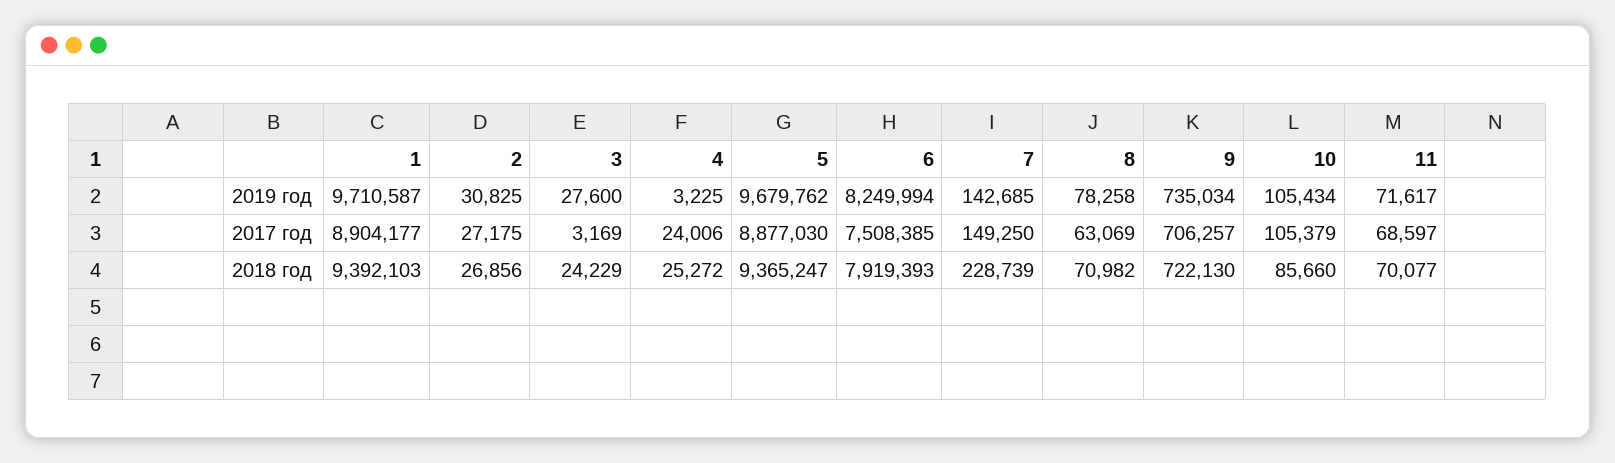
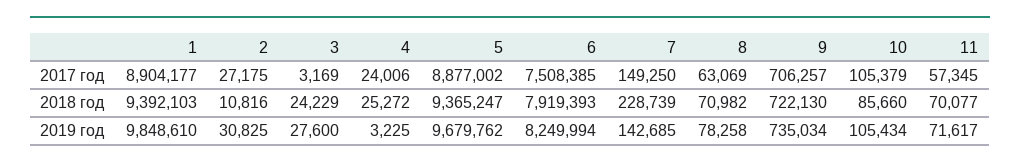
  {
    "1": {
-     "2019 год": 9710587,
+     "2019 год": 9848610,
      "2017 год": 8904177,
      "2018 год": 9392103
    },
    "2": {
      "2019 год": 30825,
      "2017 год": 27175,
-     "2018 год": 26856
+     "2018 год": 10816
    },
    "3": {
      "2019 год": 27600,
      "2017 год": 3169,
      "2018 год": 24229
    },
    "4": {
      "2019 год": 3225,
      "2017 год": 24006,
      "2018 год": 25272
    },
    "5": {
      "2019 год": 9679762,
-     "2017 год": 8877030,
+     "2017 год": 8877002,
      "2018 год": 9365247
    },
    "6": {
      "2019 год": 8249994,
      "2017 год": 7508385,
      "2018 год": 7919393
    },
    "7": {
      "2019 год": 142685,
      "2017 год": 149250,
      "2018 год": 228739
    },
    "8": {
      "2019 год": 78258,
      "2017 год": 63069,
      "2018 год": 70982
    },
    "9": {
      "2019 год": 735034,
      "2017 год": 706257,
      "2018 год": 722130
    },
    "10": {
      "2019 год": 105434,
      "2017 год": 105379,
      "2018 год": 85660
    },
    "11": {
      "2019 год": 71617,
-     "2017 год": 68597,
+     "2017 год": 57345,
      "2018 год": 70077
    }
  }

